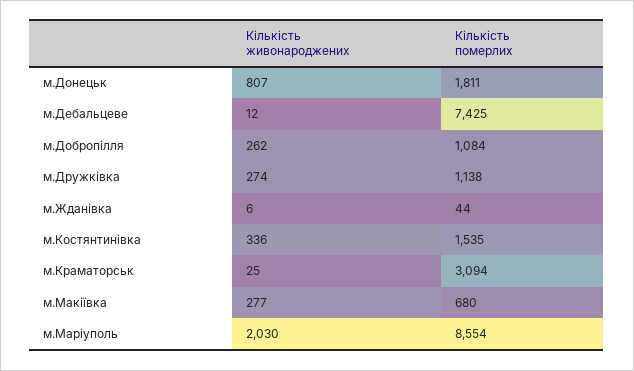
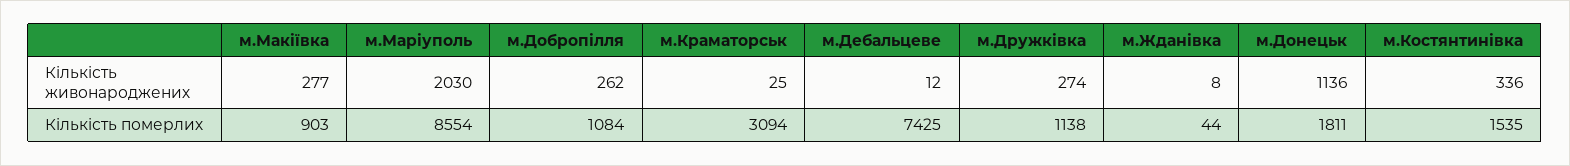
  {
    "Кількість живонароджених": {
-     "м.Донецьк": 807,
+     "м.Донецьк": 1136,
      "м.Дебальцеве": 12,
      "м.Добропілля": 262,
      "м.Дружківка": 274,
-     "м.Жданівка": 6,
+     "м.Жданівка": 8,
      "м.Костянтинівка": 336,
      "м.Краматорськ": 25,
      "м.Макіївка": 277,
      "м.Маріуполь": 2030
    },
    "Кількість померлих": {
      "м.Донецьк": 1811,
      "м.Дебальцеве": 7425,
      "м.Добропілля": 1084,
      "м.Дружківка": 1138,
      "м.Жданівка": 44,
      "м.Костянтинівка": 1535,
      "м.Краматорськ": 3094,
-     "м.Макіївка": 680,
+     "м.Макіївка": 903,
      "м.Маріуполь": 8554
    }
  }

